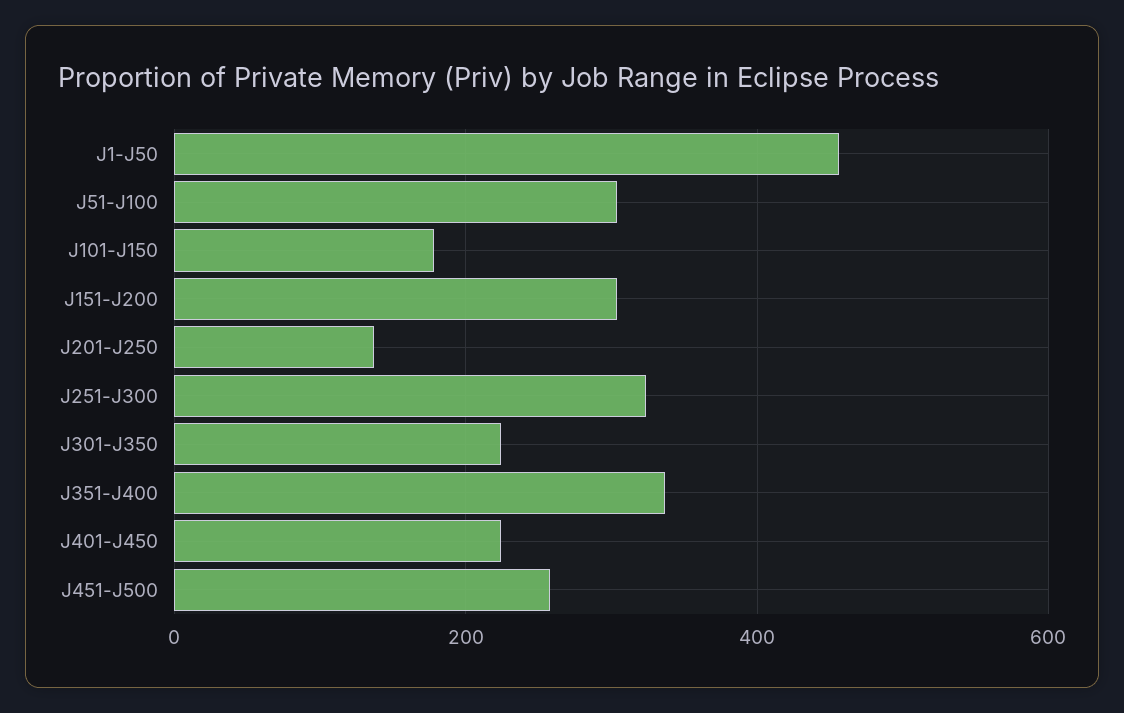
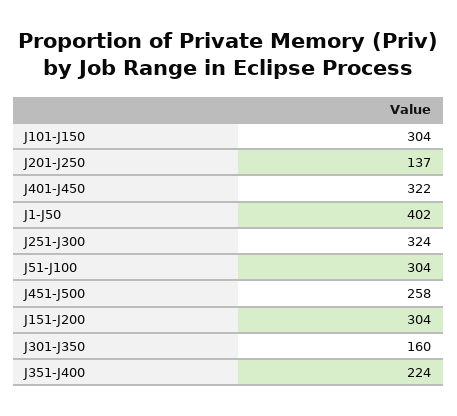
  {
-   "J1-J50": 460,
+   "J1-J50": 402,
    "J51-J100": 304,
-   "J101-J150": 180,
+   "J101-J150": 304,
    "J151-J200": 304,
    "J201-J250": 137,
    "J251-J300": 324,
-   "J301-J350": 220,
+   "J301-J350": 160,
-   "J351-J400": 340,
+   "J351-J400": 224,
-   "J401-J450": 220,
+   "J401-J450": 322,
    "J451-J500": 258
  }

